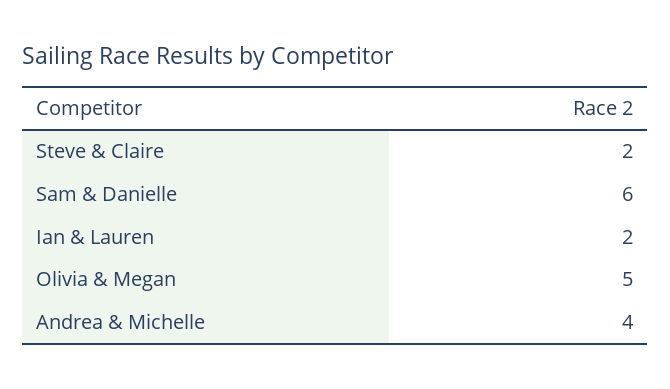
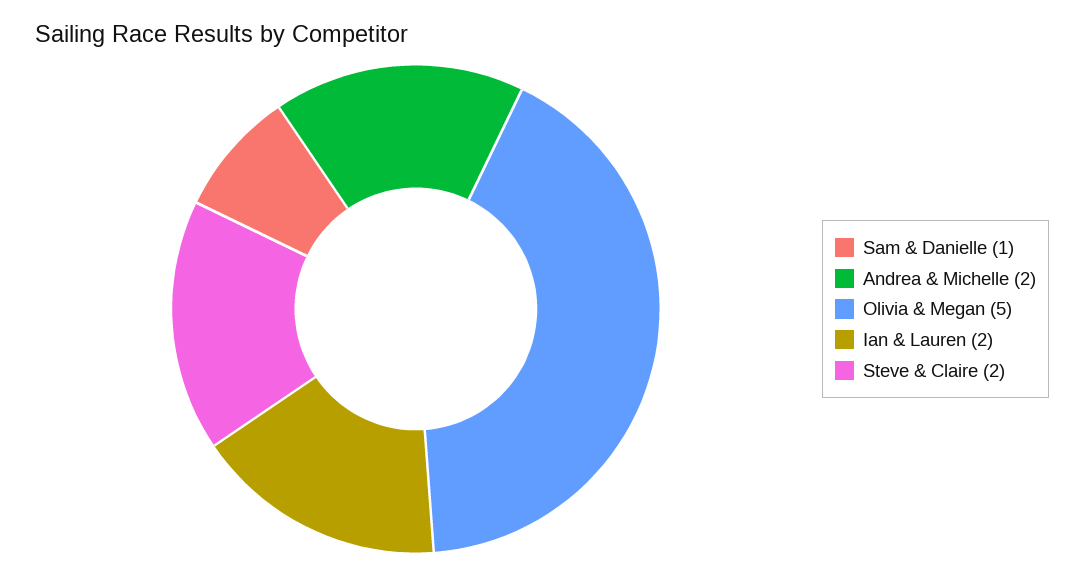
  {
    "Steve & Claire": 2,
-   "Sam & Danielle": 6,
+   "Sam & Danielle": 1,
    "Ian & Lauren": 2,
    "Olivia & Megan": 5,
-   "Andrea & Michelle": 4
+   "Andrea & Michelle": 2
  }

